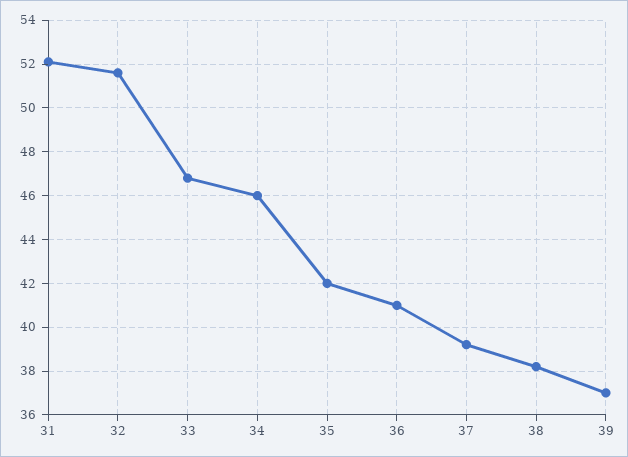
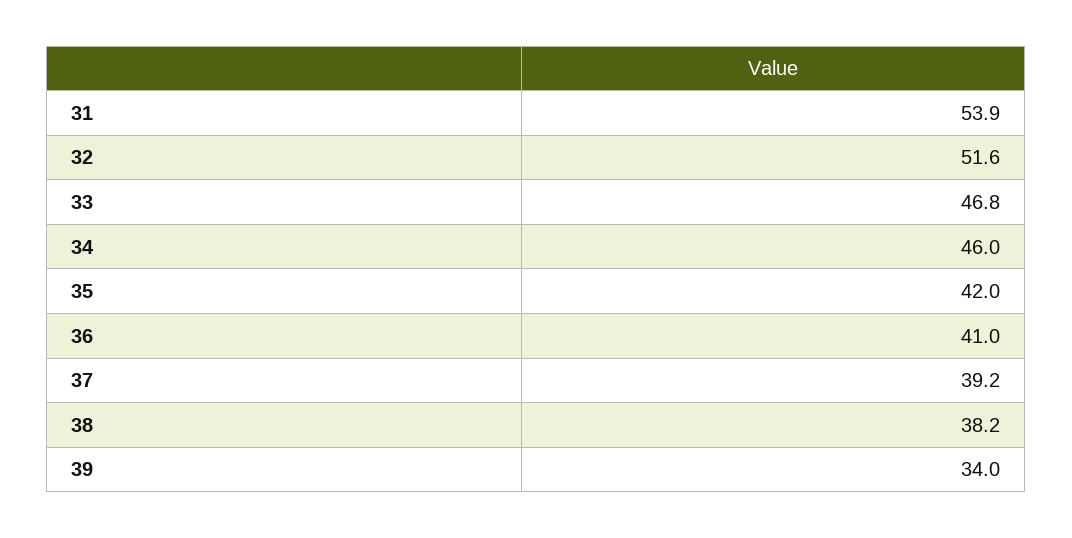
  {
-   "31": 52,
+   "31": 53.9,
    "32": 51.6,
    "33": 46.8,
    "34": 46,
    "35": 42,
    "36": 41,
    "37": 39.2,
    "38": 38.2,
-   "39": 37
+   "39": 34
  }

